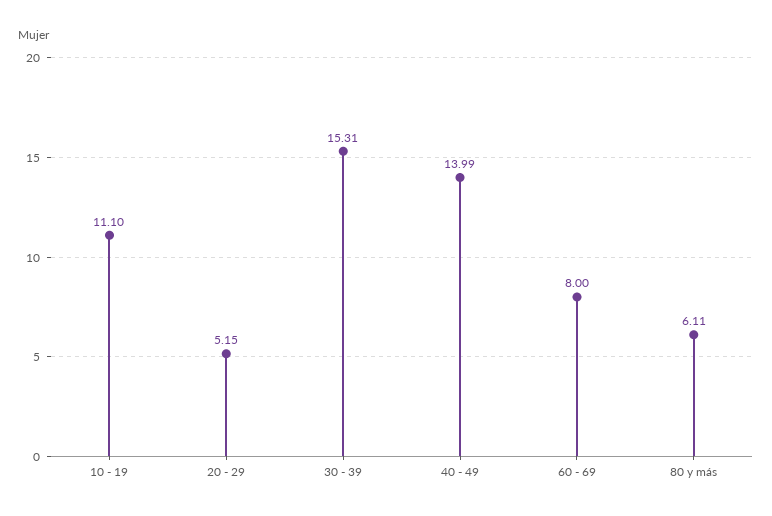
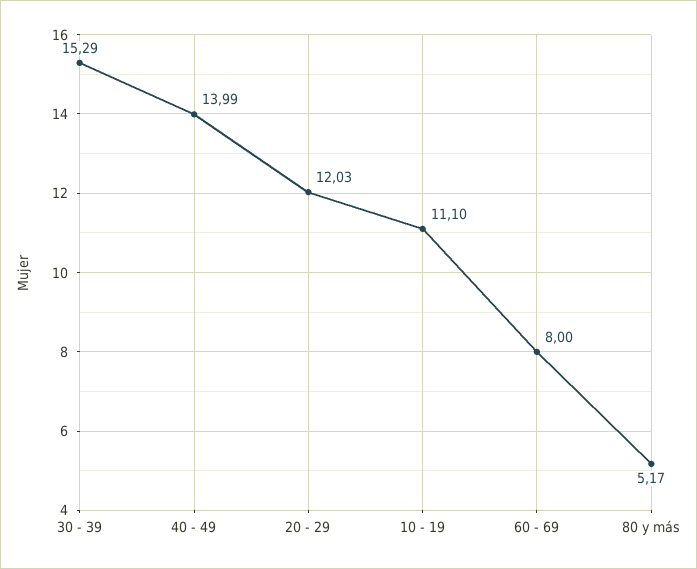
  {
    "10 - 19": 11.1,
-   "20 - 29": 5.15,
+   "20 - 29": 12.03,
-   "30 - 39": 15.31,
+   "30 - 39": 15.29,
    "40 - 49": 13.99,
    "60 - 69": 8,
-   "80 y más": 6.11
+   "80 y más": 5.17
  }

